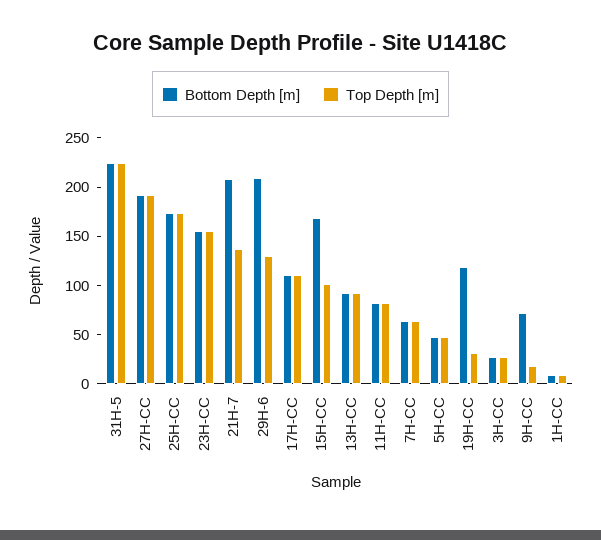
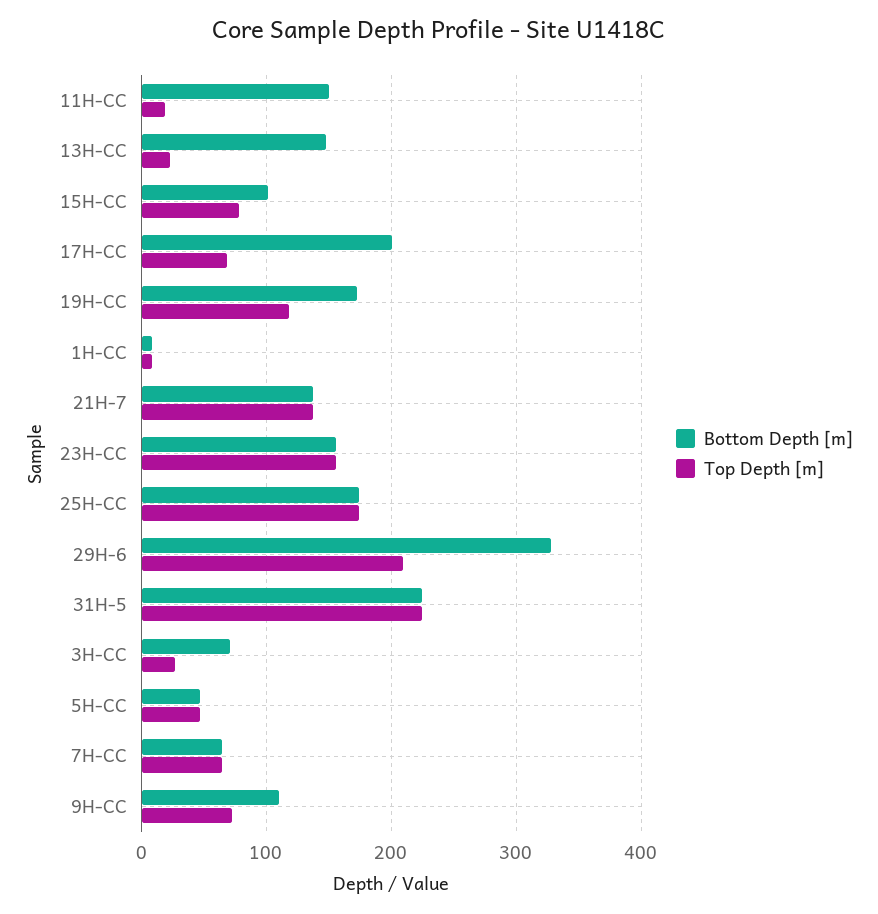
  {
    "Bottom Depth [m]": {
      "31H-5": 220,
-     "27H-CC": 190,
      "25H-CC": 170,
      "23H-CC": 160,
-     "21H-7": 210,
+     "21H-7": 140,
-     "29H-6": 210,
+     "29H-6": 330,
-     "17H-CC": 110,
+     "17H-CC": 200,
-     "15H-CC": 170,
+     "15H-CC": 100,
-     "13H-CC": 90,
+     "13H-CC": 150,
-     "11H-CC": 80,
+     "11H-CC": 150,
      "7H-CC": 60,
      "5H-CC": 50,
-     "19H-CC": 120,
+     "19H-CC": 170,
-     "3H-CC": 30,
+     "3H-CC": 70,
-     "9H-CC": 70,
+     "9H-CC": 110,
      "1H-CC": 10
    },
    "Top Depth [m]": {
      "31H-5": 220,
-     "27H-CC": 190,
      "25H-CC": 170,
      "23H-CC": 160,
      "21H-7": 140,
-     "29H-6": 130,
+     "29H-6": 210,
-     "17H-CC": 110,
+     "17H-CC": 70,
-     "15H-CC": 100,
+     "15H-CC": 80,
-     "13H-CC": 90,
+     "13H-CC": 20,
-     "11H-CC": 80,
+     "11H-CC": 20,
      "7H-CC": 60,
      "5H-CC": 50,
-     "19H-CC": 30,
+     "19H-CC": 120,
      "3H-CC": 30,
-     "9H-CC": 20,
+     "9H-CC": 70,
      "1H-CC": 10
    }
  }

